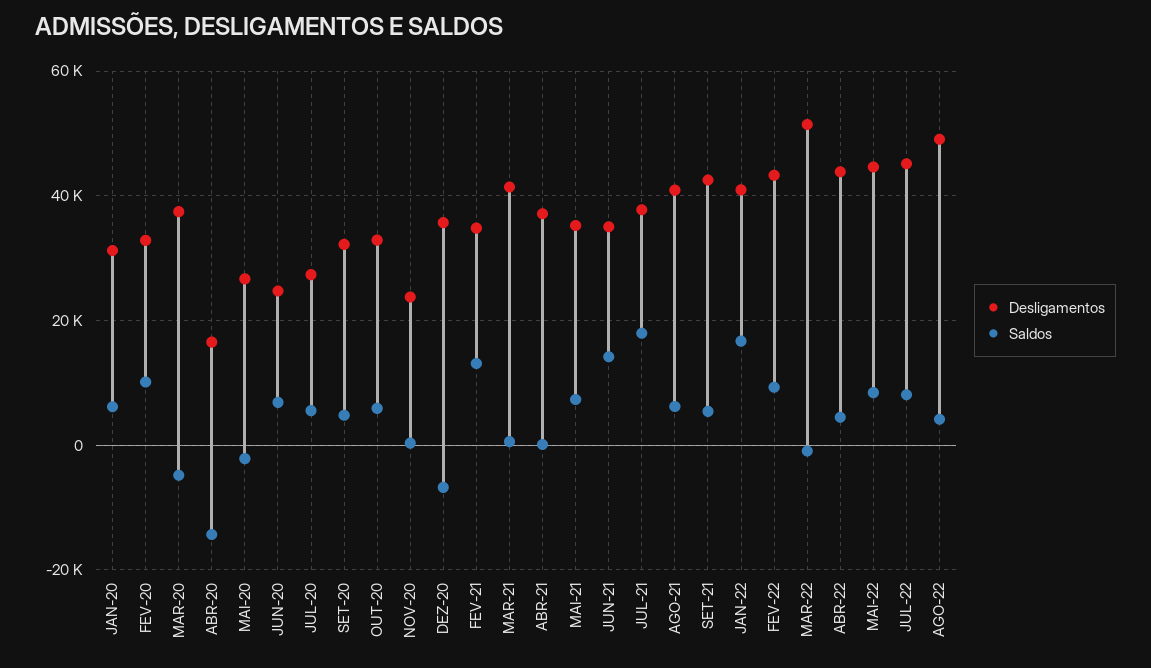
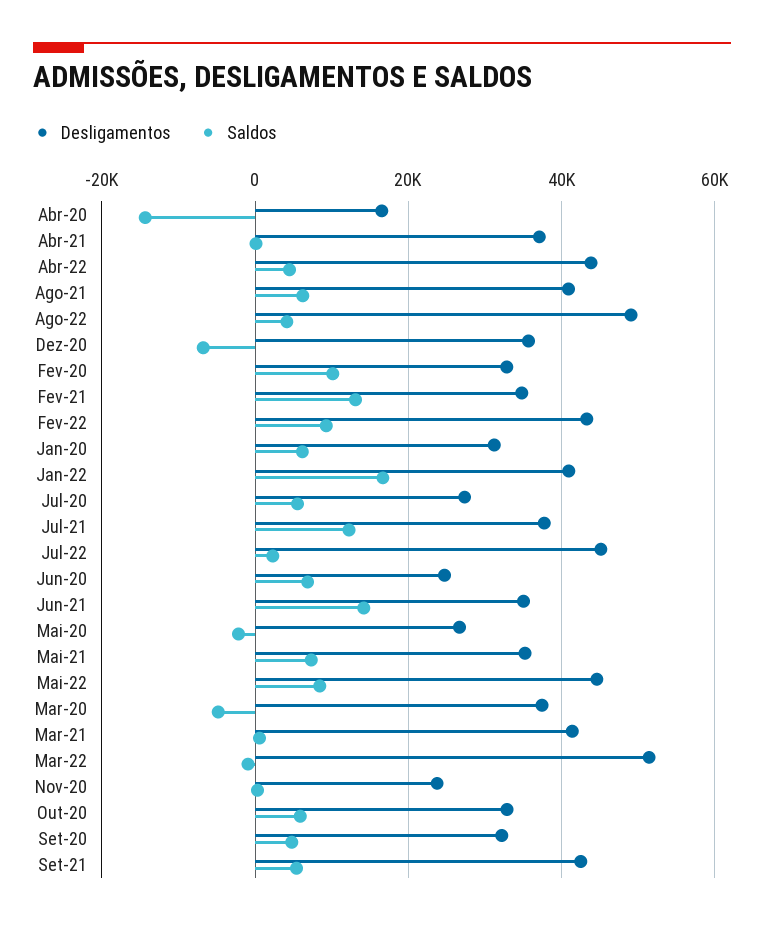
  {
    "Desligamentos": {
      "JAN-20": 32000,
      "FEV-20": 32000,
      "MAR-20": 38000,
      "ABR-20": 16000,
      "MAI-20": 26000,
      "JUN-20": 24000,
      "JUL-20": 28000,
      "SET-20": 32000,
      "OUT-20": 32000,
      "NOV-20": 24000,
      "DEZ-20": 36000,
      "FEV-21": 34000,
      "MAR-21": 42000,
      "ABR-21": 38000,
      "MAI-21": 36000,
      "JUN-21": 36000,
      "JUL-21": 38000,
      "AGO-21": 40000,
      "SET-21": 42000,
      "JAN-22": 40000,
      "FEV-22": 44000,
      "MAR-22": 52000,
      "ABR-22": 44000,
      "MAI-22": 44000,
      "JUL-22": 46000,
      "AGO-22": 50000
    },
    "Saldos": {
      "JAN-20": 6000,
      "FEV-20": 10000,
      "MAR-20": -4000,
      "ABR-20": -14000,
      "MAI-20": -2000,
      "JUN-20": 6000,
      "JUL-20": 6000,
      "SET-20": 4000,
      "OUT-20": 6000,
      "NOV-20": 0,
      "DEZ-20": -6000,
      "FEV-21": 14000,
      "MAR-21": 0,
      "ABR-21": 0,
      "MAI-21": 8000,
      "JUN-21": 14000,
-     "JUL-21": 18000,
+     "JUL-21": 12000,
      "AGO-21": 6000,
      "SET-21": 6000,
      "JAN-22": 16000,
      "FEV-22": 10000,
      "MAR-22": 0,
      "ABR-22": 4000,
      "MAI-22": 8000,
-     "JUL-22": 8000,
+     "JUL-22": 2000,
      "AGO-22": 4000
    }
  }

